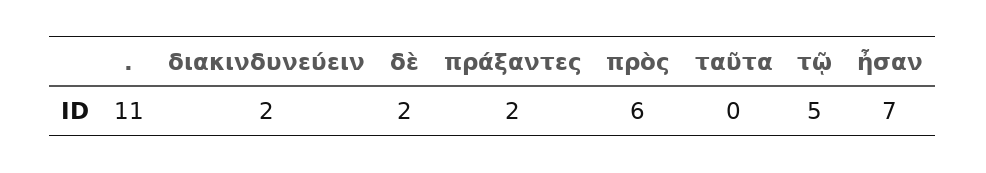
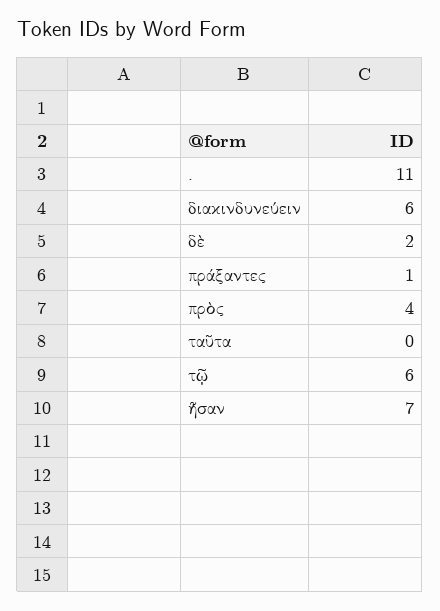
  {
    ".": 11,
-   "διακινδυνεύειν": 2,
+   "διακινδυνεύειν": 6,
    "δὲ": 2,
-   "πράξαντες": 2,
+   "πράξαντες": 1,
-   "πρὸς": 6,
+   "πρὸς": 4,
    "ταῦτα": 0,
-   "τῷ": 5,
+   "τῷ": 6,
    "ἦσαν": 7
  }

